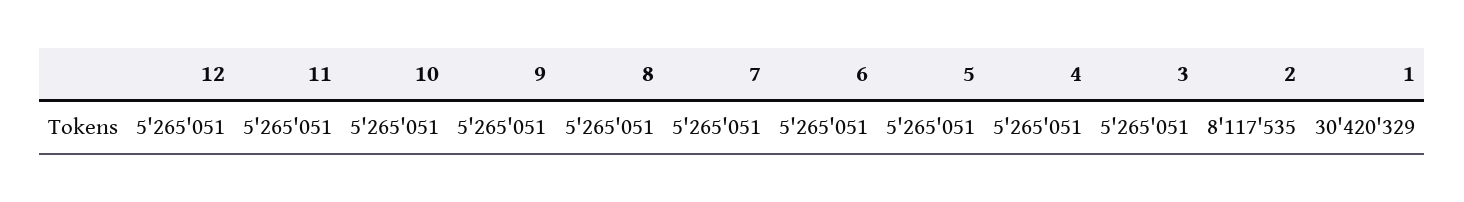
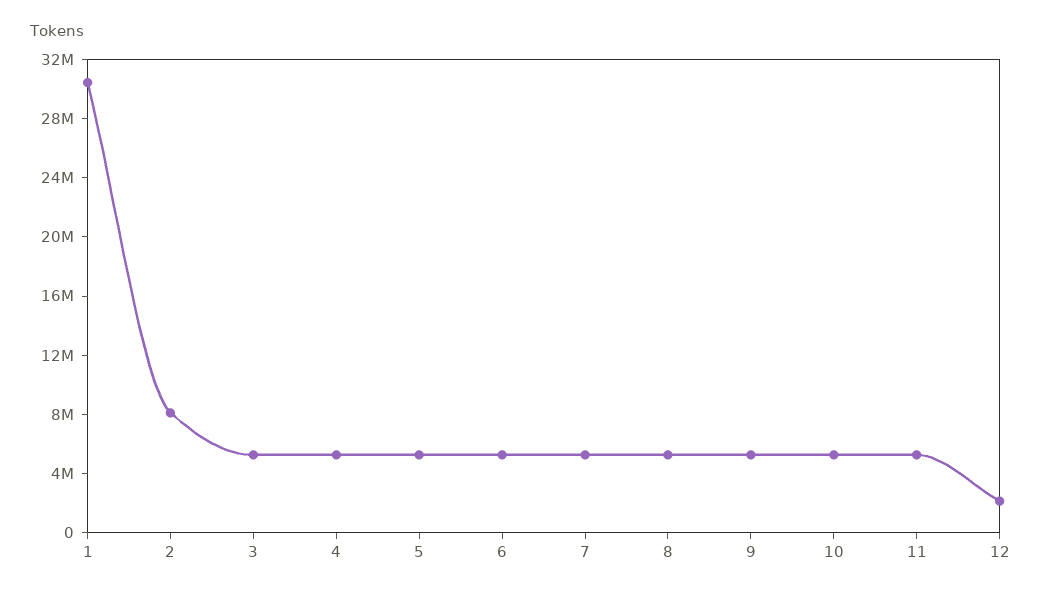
  {
-   "12": 5265051,
+   "12": 2000000,
    "11": 5265051,
    "10": 5265051,
    "9": 5265051,
    "8": 5265051,
    "7": 5265051,
    "6": 5265051,
    "5": 5265051,
    "4": 5265051,
    "3": 5265051,
    "2": 8117535,
    "1": 30420329
  }

